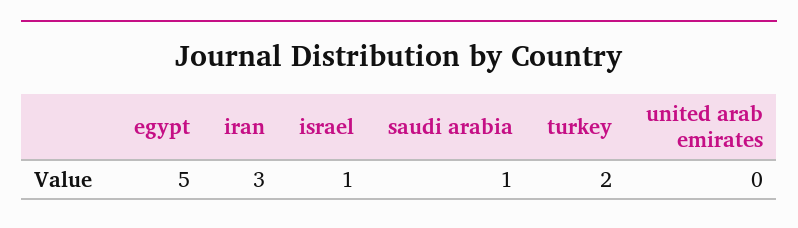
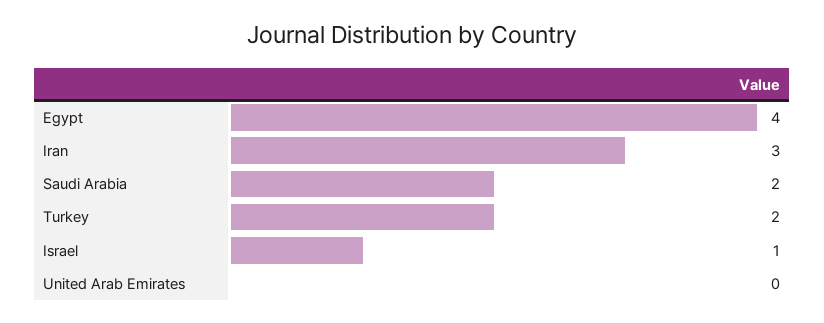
  {
-   "egypt": 5,
+   "egypt": 4,
    "iran": 3,
    "israel": 1,
-   "saudi arabia": 1,
+   "saudi arabia": 2,
    "turkey": 2,
    "united arab emirates": 0
  }

